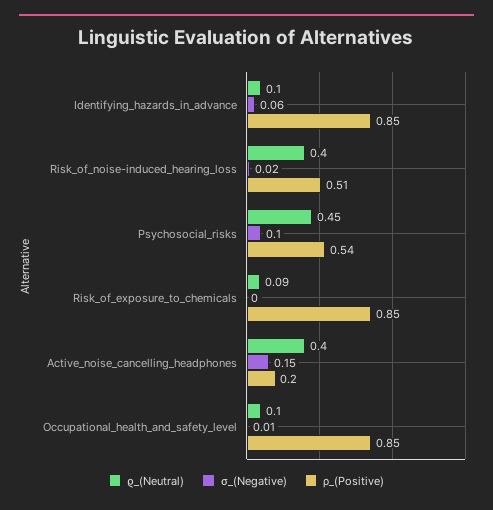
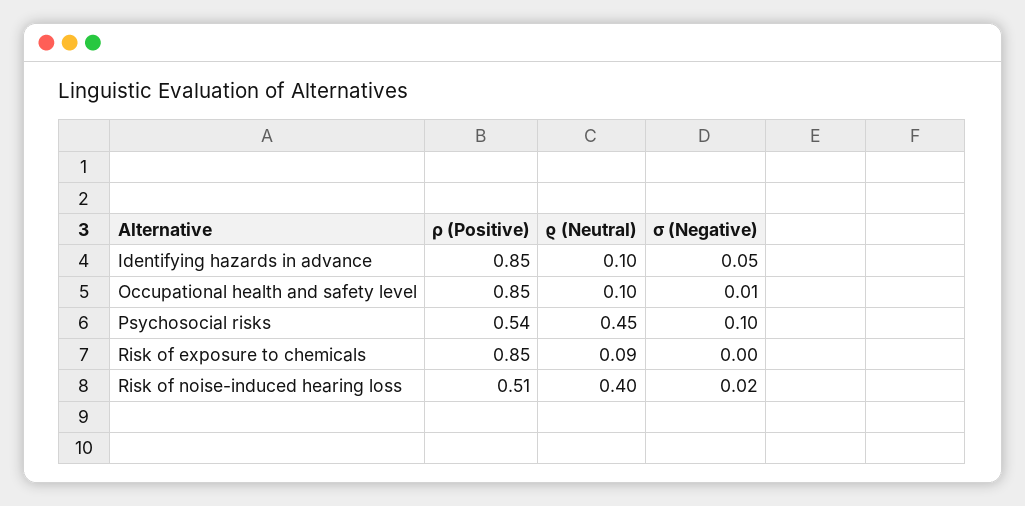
  {
    "ϱ_(Neutral)": {
      "Identifying_hazards_in_advance": 0.1,
      "Risk_of_noise-induced_hearing_loss": 0.4,
      "Psychosocial_risks": 0.45,
      "Risk_of_exposure_to_chemicals": 0.09,
-     "Active_noise_cancelling_headphones": 0.4,
      "Occupational_health_and_safety_level": 0.1
    },
    "σ_(Negative)": {
-     "Identifying_hazards_in_advance": 0.06,
+     "Identifying_hazards_in_advance": 0.05,
      "Risk_of_noise-induced_hearing_loss": 0.02,
      "Psychosocial_risks": 0.1,
      "Risk_of_exposure_to_chemicals": 0,
-     "Active_noise_cancelling_headphones": 0.15,
      "Occupational_health_and_safety_level": 0.01
    },
    "ρ_(Positive)": {
      "Identifying_hazards_in_advance": 0.85,
      "Risk_of_noise-induced_hearing_loss": 0.51,
      "Psychosocial_risks": 0.54,
      "Risk_of_exposure_to_chemicals": 0.85,
-     "Active_noise_cancelling_headphones": 0.2,
      "Occupational_health_and_safety_level": 0.85
    }
  }

